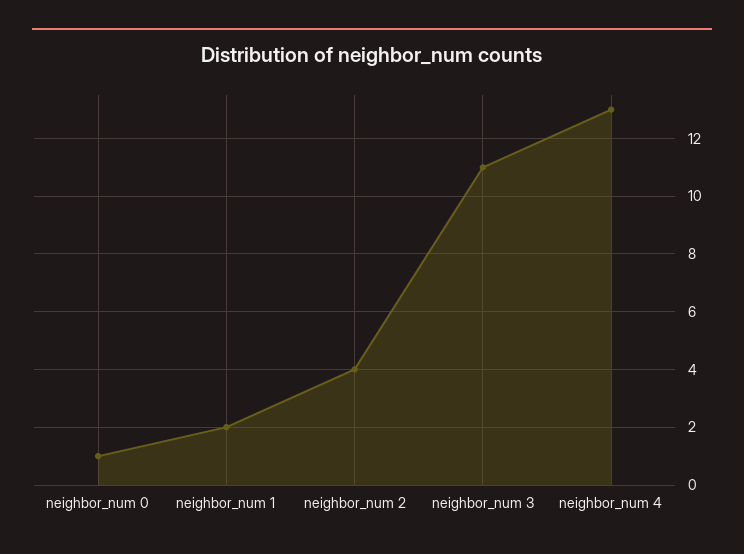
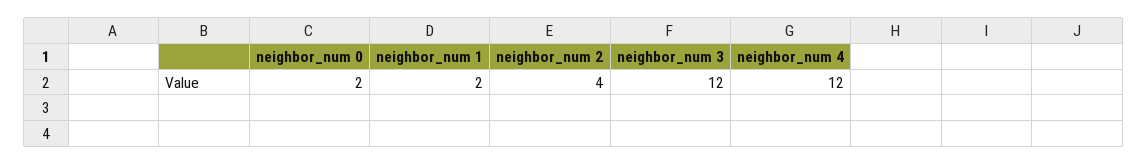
  {
-   "neighbor_num 0": 1,
+   "neighbor_num 0": 2,
    "neighbor_num 1": 2,
    "neighbor_num 2": 4,
-   "neighbor_num 3": 11,
+   "neighbor_num 3": 12,
-   "neighbor_num 4": 13
+   "neighbor_num 4": 12
  }

